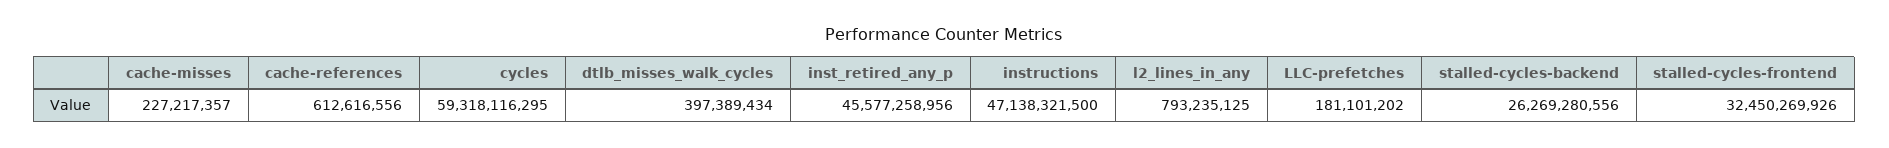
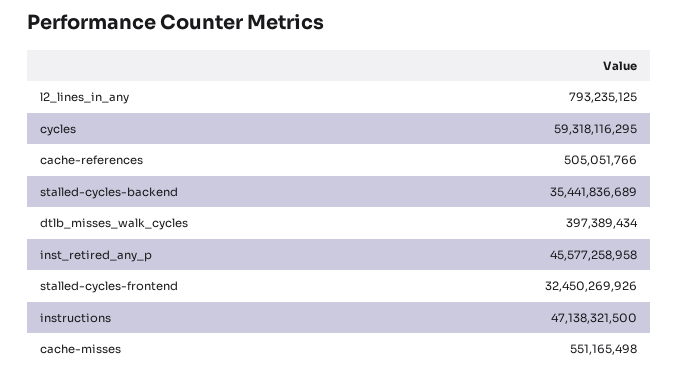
  {
-   "cache-misses": 227217357,
+   "cache-misses": 551165498,
-   "cache-references": 612616556,
+   "cache-references": 505051766,
    "cycles": 59318116295,
    "dtlb_misses_walk_cycles": 397389434,
-   "inst_retired_any_p": 45577258956,
+   "inst_retired_any_p": 45577258958,
    "instructions": 47138321500,
    "l2_lines_in_any": 793235125,
-   "LLC-prefetches": 181101202,
-   "stalled-cycles-backend": 26269280556,
+   "stalled-cycles-backend": 35441836689,
    "stalled-cycles-frontend": 32450269926
  }

